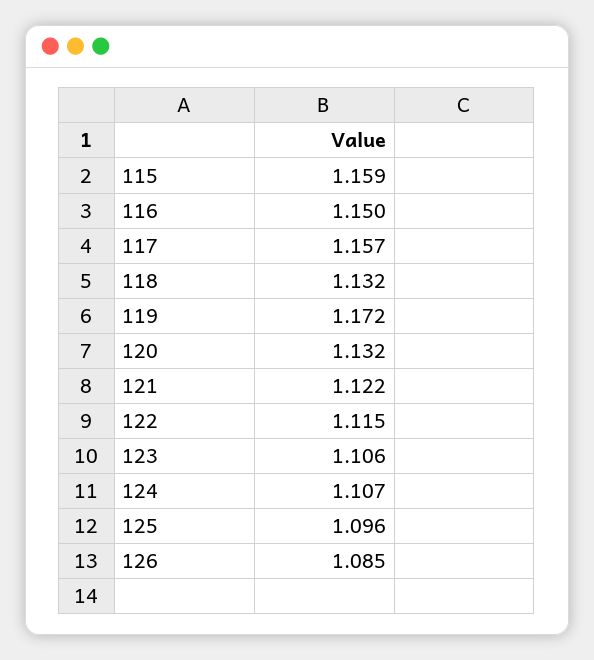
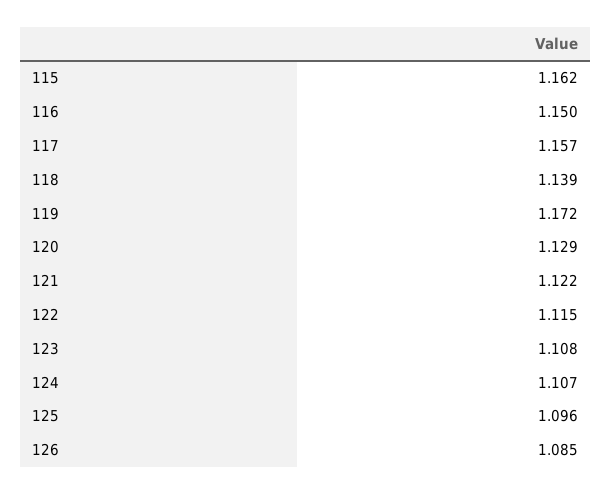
  {
-   "115": 1.159,
+   "115": 1.162,
    "116": 1.15,
    "117": 1.157,
-   "118": 1.132,
+   "118": 1.139,
    "119": 1.172,
-   "120": 1.132,
+   "120": 1.129,
    "121": 1.122,
    "122": 1.115,
-   "123": 1.106,
+   "123": 1.108,
    "124": 1.107,
    "125": 1.096,
    "126": 1.085
  }

